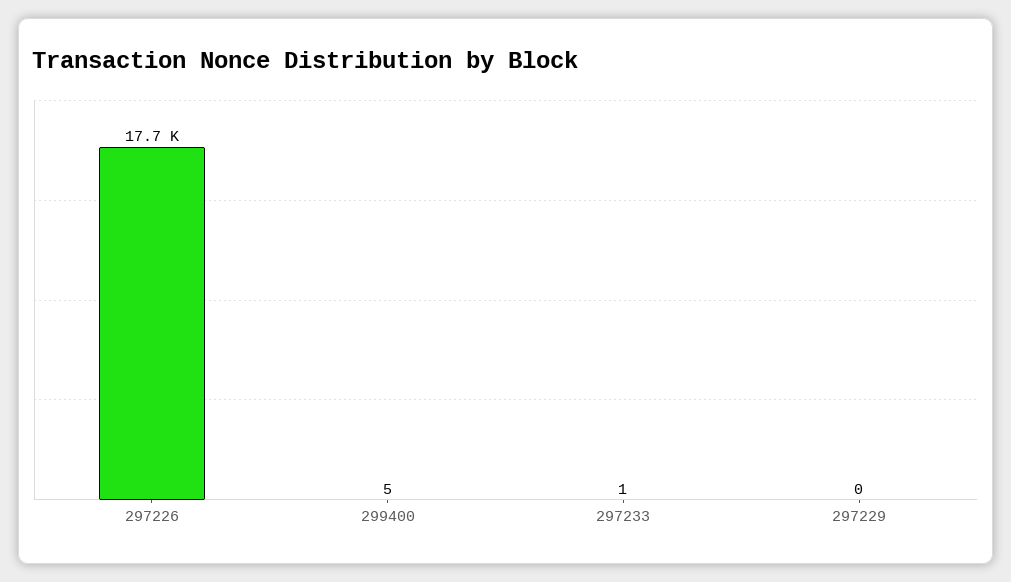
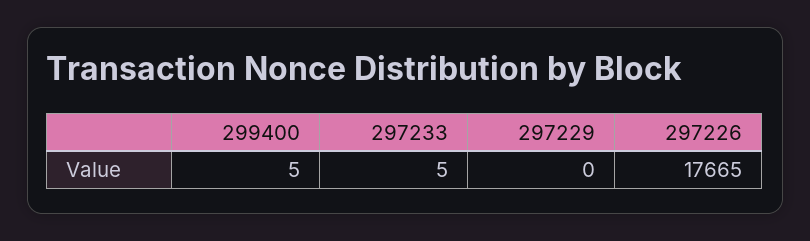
  {
    "297226": 17665,
    "299400": 5,
-   "297233": 1,
+   "297233": 5,
    "297229": 0
  }

